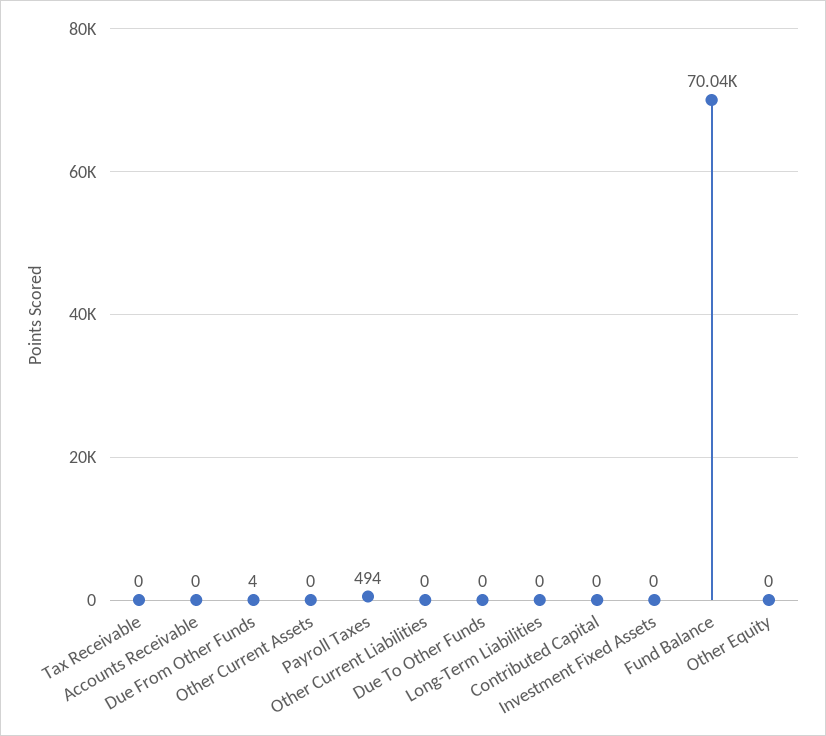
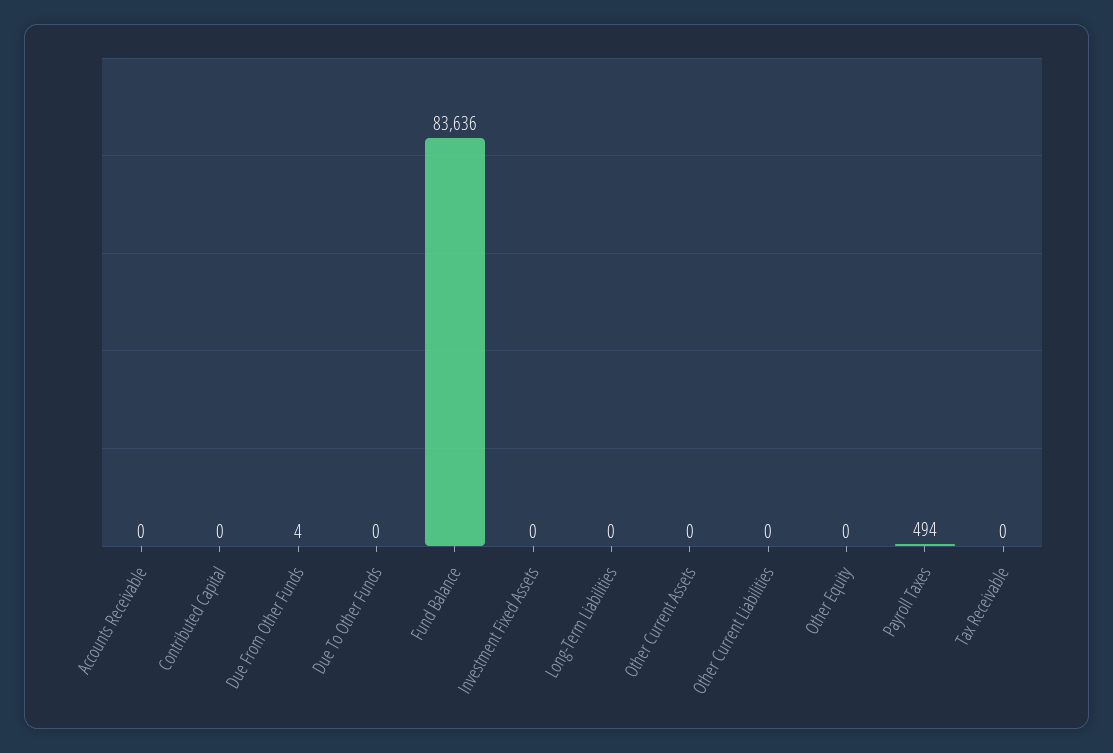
  {
    "Tax Receivable": 0,
    "Accounts Receivable": 0,
    "Due From Other Funds": 4,
    "Other Current Assets": 0,
    "Payroll Taxes": 494,
    "Other Current Liabilities": 0,
    "Due To Other Funds": 0,
    "Long-Term Liabilities": 0,
    "Contributed Capital": 0,
    "Investment Fixed Assets": 0,
-   "Fund Balance": 70040,
+   "Fund Balance": 83636,
    "Other Equity": 0
  }

